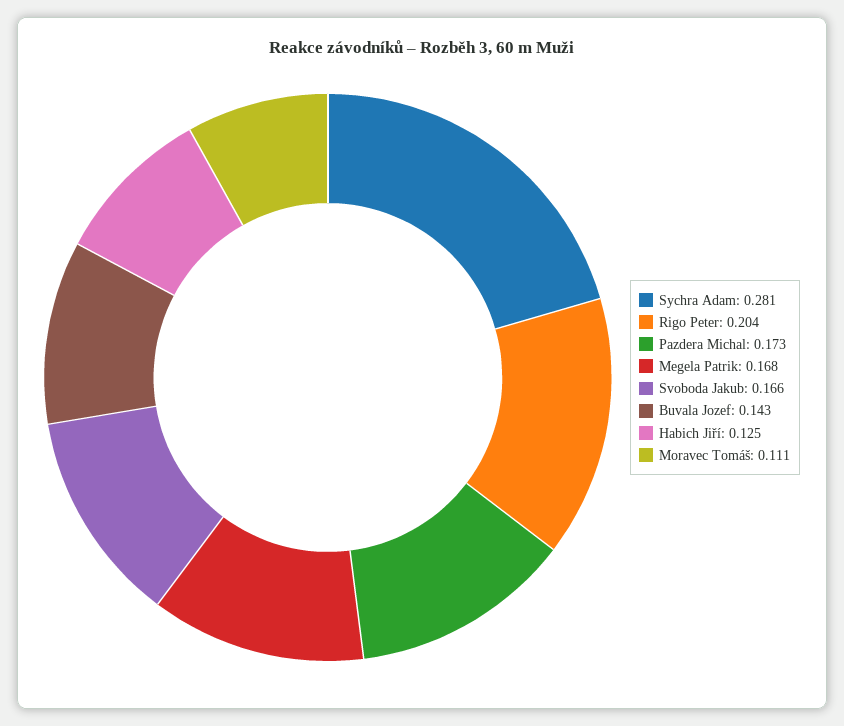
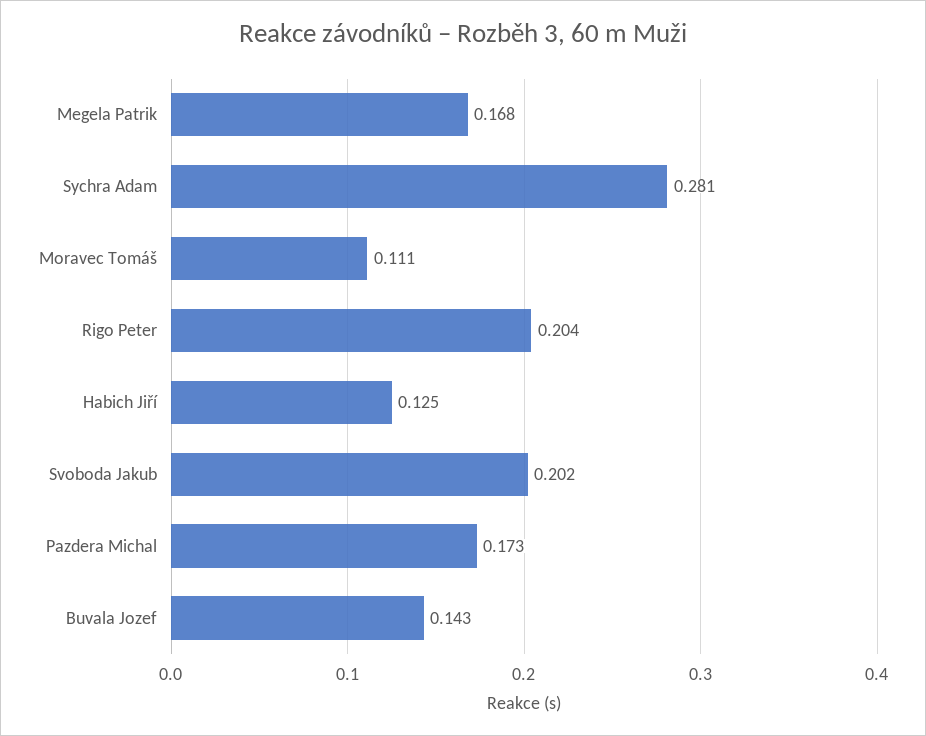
  {
    "Sychra Adam": 0.281,
    "Rigo Peter": 0.204,
    "Pazdera Michal": 0.173,
    "Megela Patrik": 0.168,
-   "Svoboda Jakub": 0.166,
+   "Svoboda Jakub": 0.202,
    "Buvala Jozef": 0.143,
    "Habich Jiří": 0.125,
    "Moravec Tomáš": 0.111
  }

